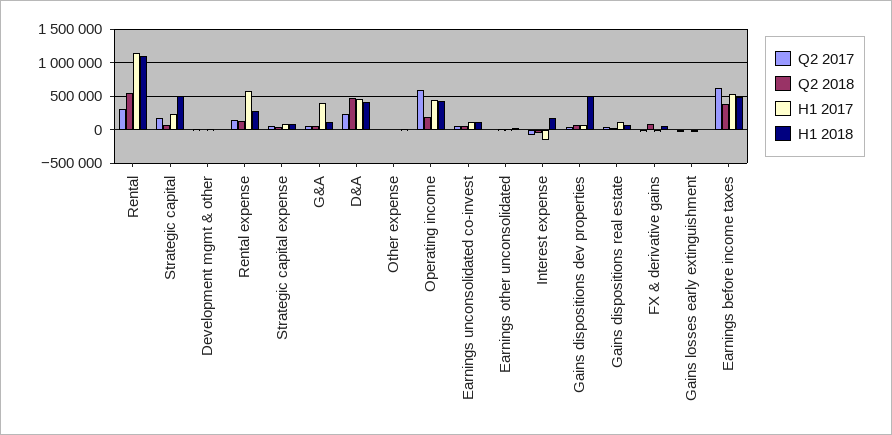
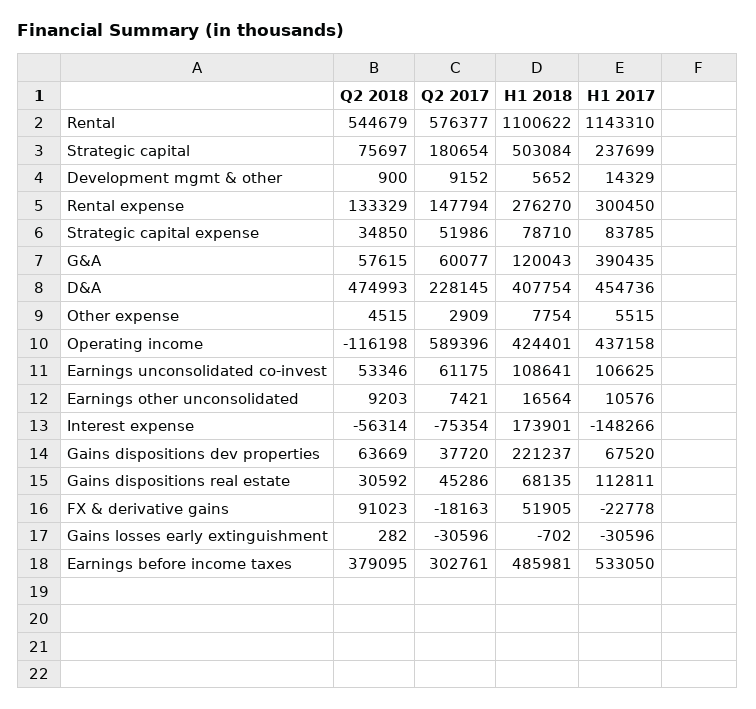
  {
    "Q2 2017": {
-     "Rental": 300000,
+     "Rental": 576377,
      "Strategic capital": 180654,
      "Development mgmt & other": 9152,
      "Rental expense": 147794,
      "Strategic capital expense": 51986,
      "G&A": 60077,
      "D&A": 228145,
      "Other expense": 2909,
      "Operating income": 589396,
      "Earnings unconsolidated co-invest": 61175,
      "Earnings other unconsolidated": 7421,
      "Interest expense": -75354,
      "Gains dispositions dev properties": 37720,
      "Gains dispositions real estate": 45286,
      "FX & derivative gains": -18163,
      "Gains losses early extinguishment": -30596,
-     "Earnings before income taxes": 600000
+     "Earnings before income taxes": 302761
    },
    "Q2 2018": {
      "Rental": 544679,
      "Strategic capital": 75697,
      "Development mgmt & other": 900,
      "Rental expense": 133329,
      "Strategic capital expense": 34850,
      "G&A": 57615,
      "D&A": 474993,
      "Other expense": 4515,
-     "Operating income": 200000,
+     "Operating income": -116198,
      "Earnings unconsolidated co-invest": 53346,
      "Earnings other unconsolidated": 9203,
      "Interest expense": -56314,
      "Gains dispositions dev properties": 63669,
      "Gains dispositions real estate": 30592,
      "FX & derivative gains": 91023,
      "Gains losses early extinguishment": 282,
      "Earnings before income taxes": 379095
    },
    "H1 2017": {
      "Rental": 1143310,
      "Strategic capital": 237699,
      "Development mgmt & other": 14329,
-     "Rental expense": 600000,
+     "Rental expense": 300450,
      "Strategic capital expense": 83785,
      "G&A": 390435,
      "D&A": 454736,
      "Other expense": 5515,
      "Operating income": 437158,
      "Earnings unconsolidated co-invest": 106625,
      "Earnings other unconsolidated": 10576,
      "Interest expense": -148266,
      "Gains dispositions dev properties": 67520,
      "Gains dispositions real estate": 112811,
      "FX & derivative gains": -22778,
      "Gains losses early extinguishment": -30596,
      "Earnings before income taxes": 533050
    },
    "H1 2018": {
      "Rental": 1100622,
      "Strategic capital": 503084,
      "Development mgmt & other": 5652,
      "Rental expense": 276270,
      "Strategic capital expense": 78710,
      "G&A": 120043,
      "D&A": 407754,
      "Other expense": 7754,
      "Operating income": 424401,
      "Earnings unconsolidated co-invest": 108641,
      "Earnings other unconsolidated": 16564,
      "Interest expense": 173901,
-     "Gains dispositions dev properties": 500000,
+     "Gains dispositions dev properties": 221237,
      "Gains dispositions real estate": 68135,
      "FX & derivative gains": 51905,
      "Gains losses early extinguishment": -702,
      "Earnings before income taxes": 485981
    }
  }

